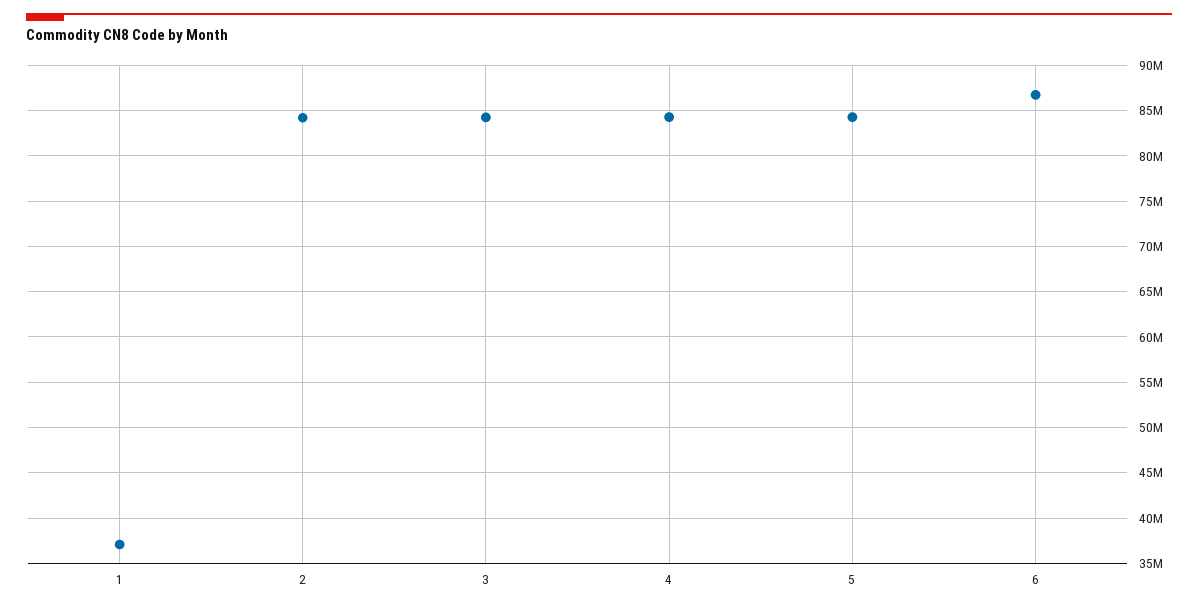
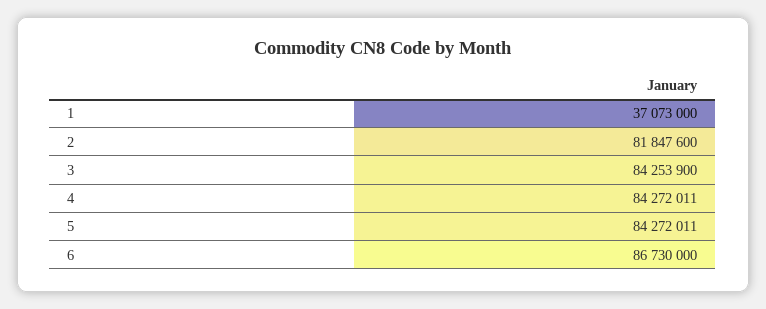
  {
    "1": 37073000,
-   "2": 84000000,
+   "2": 81847600,
    "3": 84253900,
    "4": 84272011,
    "5": 84272011,
    "6": 86730000
  }

